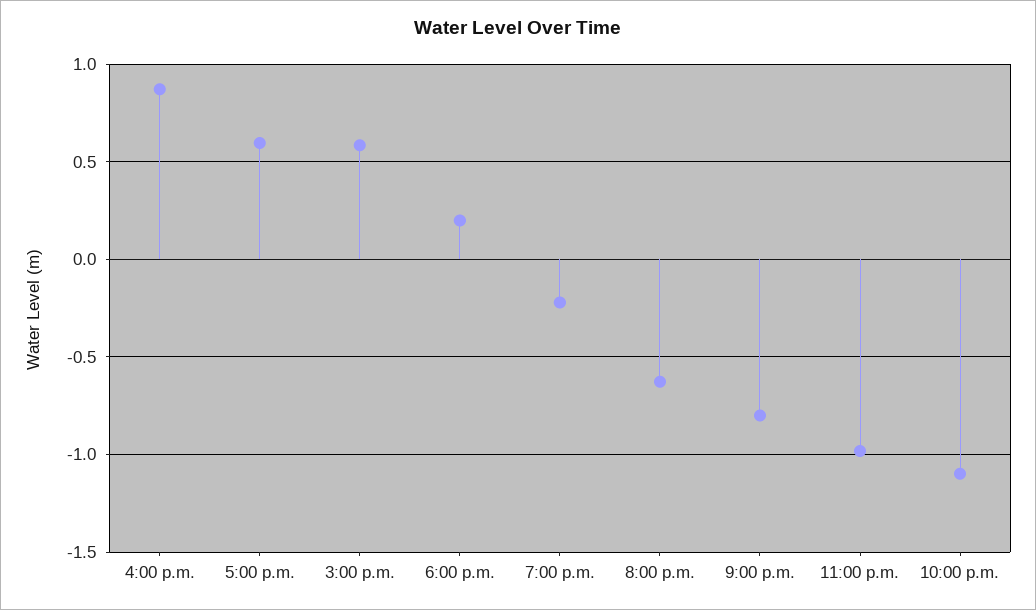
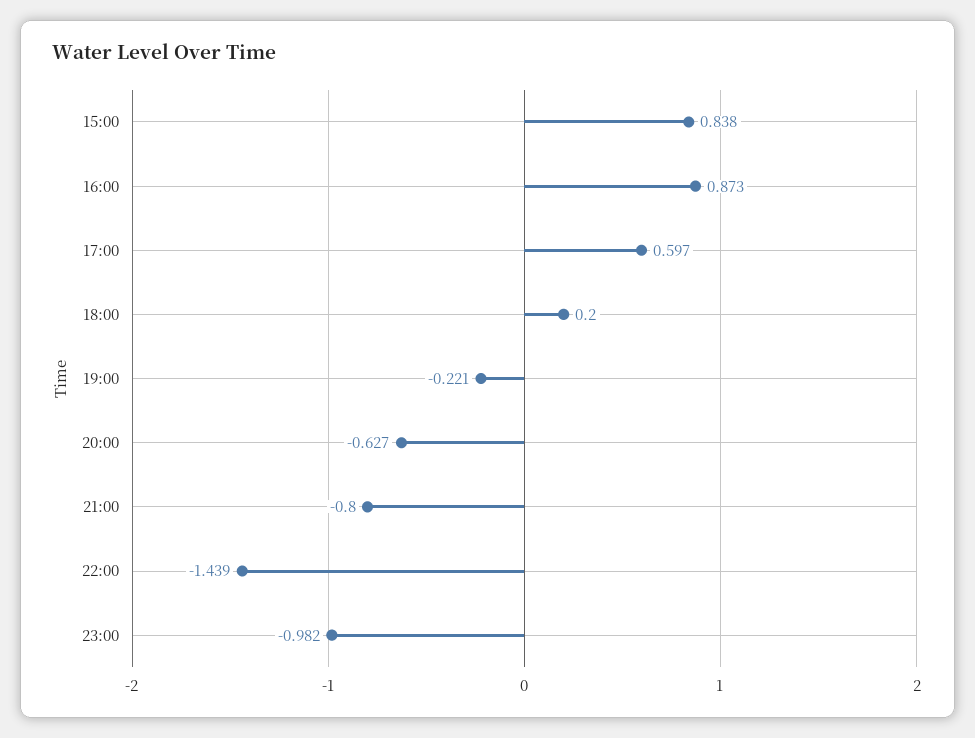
  {
    "4:00 p.m.": 0.873,
    "5:00 p.m.": 0.597,
-   "3:00 p.m.": 0.6,
+   "3:00 p.m.": 0.838,
    "6:00 p.m.": 0.2,
    "7:00 p.m.": -0.221,
    "8:00 p.m.": -0.627,
    "9:00 p.m.": -0.8,
    "11:00 p.m.": -0.982,
-   "10:00 p.m.": -1.1
+   "10:00 p.m.": -1.439
  }

